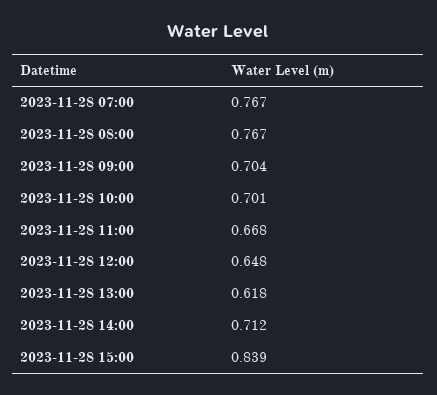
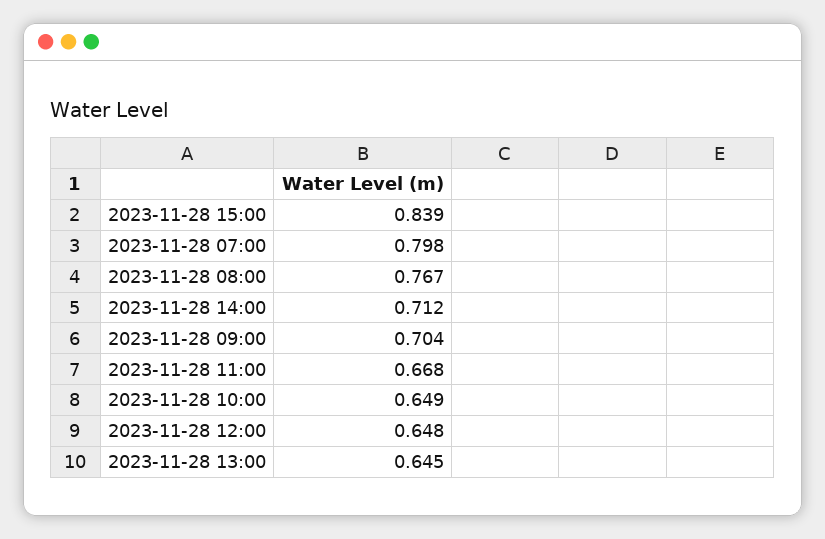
  {
-   "2023-11-28 07:00": 0.767,
+   "2023-11-28 07:00": 0.798,
    "2023-11-28 08:00": 0.767,
    "2023-11-28 09:00": 0.704,
-   "2023-11-28 10:00": 0.701,
+   "2023-11-28 10:00": 0.649,
    "2023-11-28 11:00": 0.668,
    "2023-11-28 12:00": 0.648,
-   "2023-11-28 13:00": 0.618,
+   "2023-11-28 13:00": 0.645,
    "2023-11-28 14:00": 0.712,
    "2023-11-28 15:00": 0.839
  }

